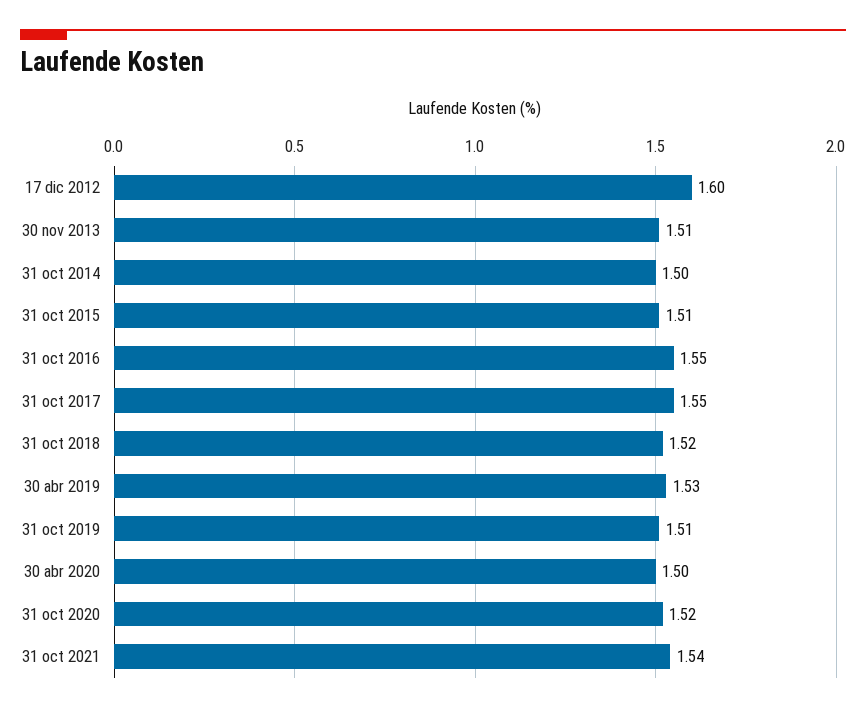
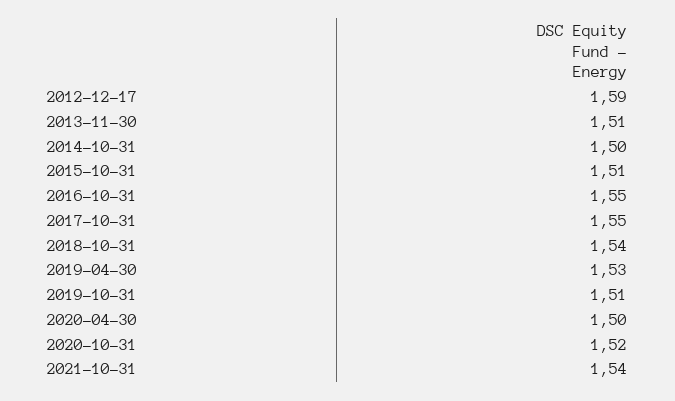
  {
-   "17 dic 2012": 1.6,
+   "17 dic 2012": 1.59,
    "30 nov 2013": 1.51,
    "31 oct 2014": 1.5,
    "31 oct 2015": 1.51,
    "31 oct 2016": 1.55,
    "31 oct 2017": 1.55,
-   "31 oct 2018": 1.52,
+   "31 oct 2018": 1.54,
    "30 abr 2019": 1.53,
    "31 oct 2019": 1.51,
    "30 abr 2020": 1.5,
    "31 oct 2020": 1.52,
    "31 oct 2021": 1.54
  }

